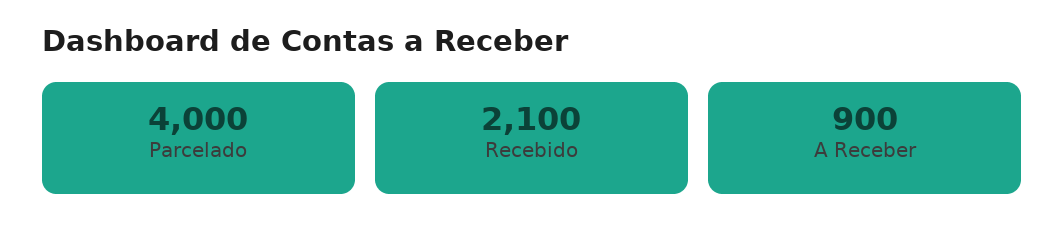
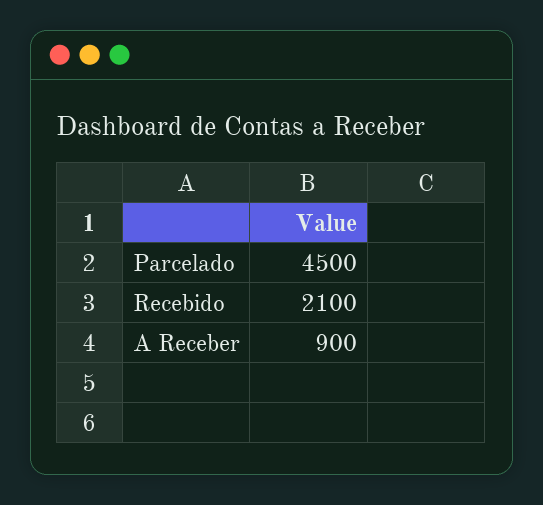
  {
-   "Parcelado": 4000,
+   "Parcelado": 4500,
    "Recebido": 2100,
    "A Receber": 900
  }

